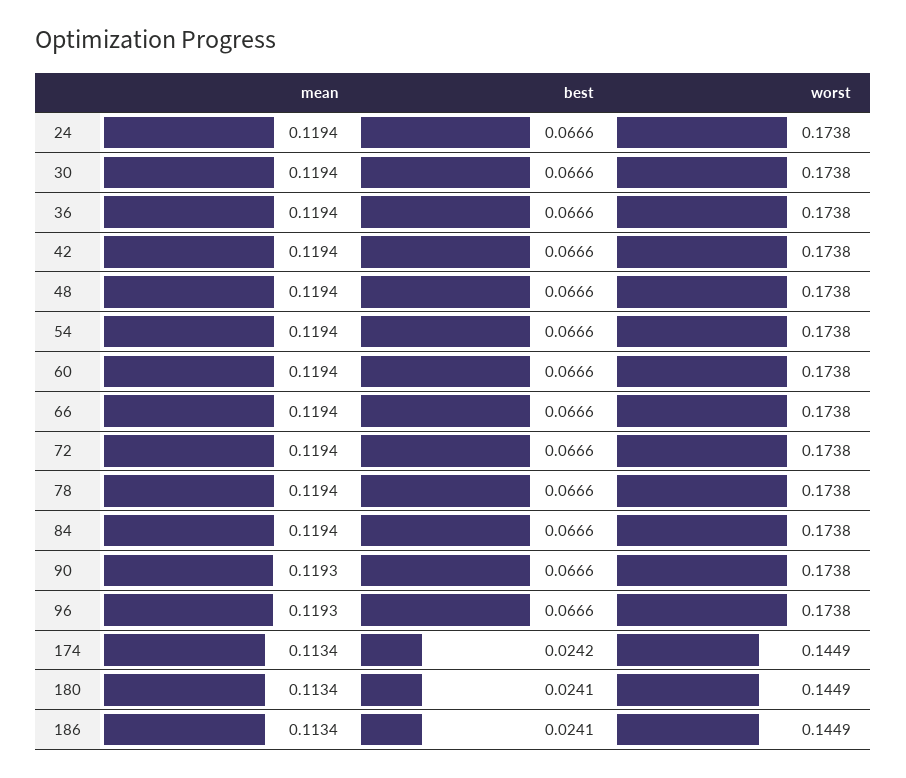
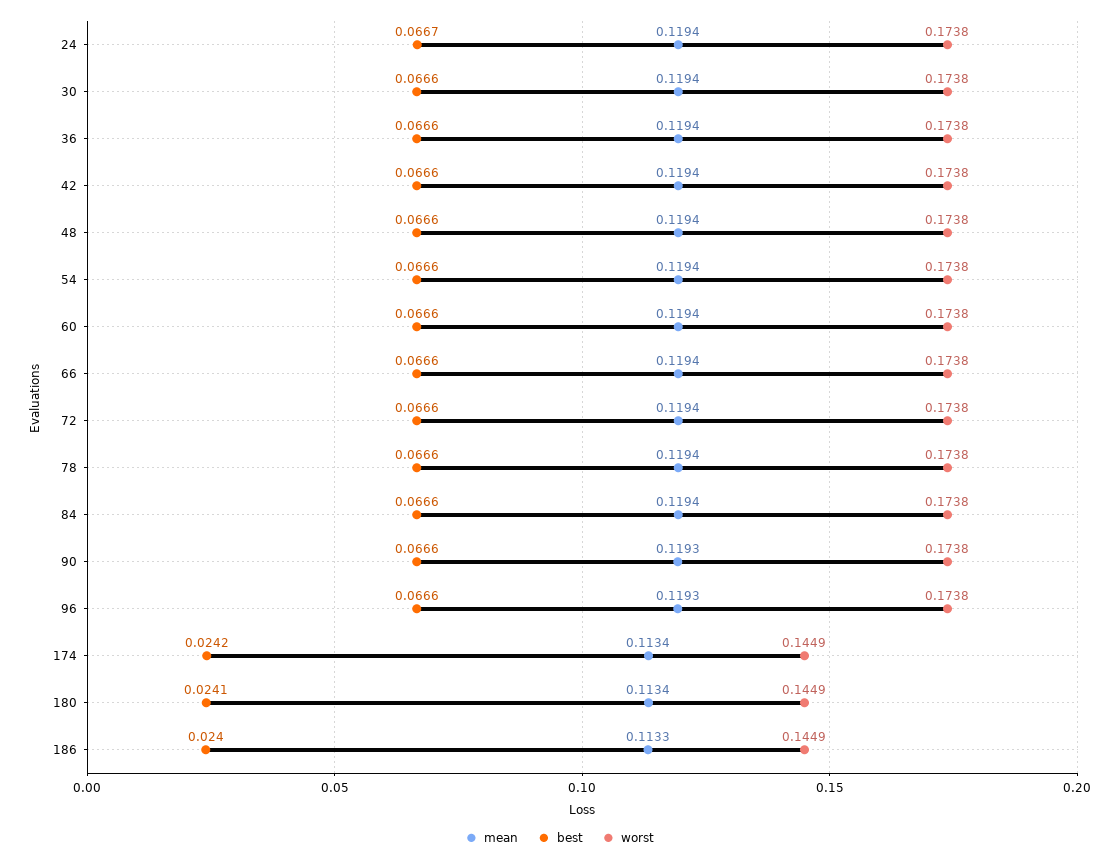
  {
    "mean": {
      "24": 0.1194,
      "30": 0.1194,
      "36": 0.1194,
      "42": 0.1194,
      "48": 0.1194,
      "54": 0.1194,
      "60": 0.1194,
      "66": 0.1194,
      "72": 0.1194,
      "78": 0.1194,
      "84": 0.1194,
      "90": 0.1193,
      "96": 0.1193,
      "174": 0.1134,
      "180": 0.1134,
-     "186": 0.1134
+     "186": 0.1133
    },
    "best": {
-     "24": 0.0666,
+     "24": 0.0667,
      "30": 0.0666,
      "36": 0.0666,
      "42": 0.0666,
      "48": 0.0666,
      "54": 0.0666,
      "60": 0.0666,
      "66": 0.0666,
      "72": 0.0666,
      "78": 0.0666,
      "84": 0.0666,
      "90": 0.0666,
      "96": 0.0666,
      "174": 0.0242,
      "180": 0.0241,
-     "186": 0.0241
+     "186": 0.024
    },
    "worst": {
      "24": 0.1738,
      "30": 0.1738,
      "36": 0.1738,
      "42": 0.1738,
      "48": 0.1738,
      "54": 0.1738,
      "60": 0.1738,
      "66": 0.1738,
      "72": 0.1738,
      "78": 0.1738,
      "84": 0.1738,
      "90": 0.1738,
      "96": 0.1738,
      "174": 0.1449,
      "180": 0.1449,
      "186": 0.1449
    }
  }

